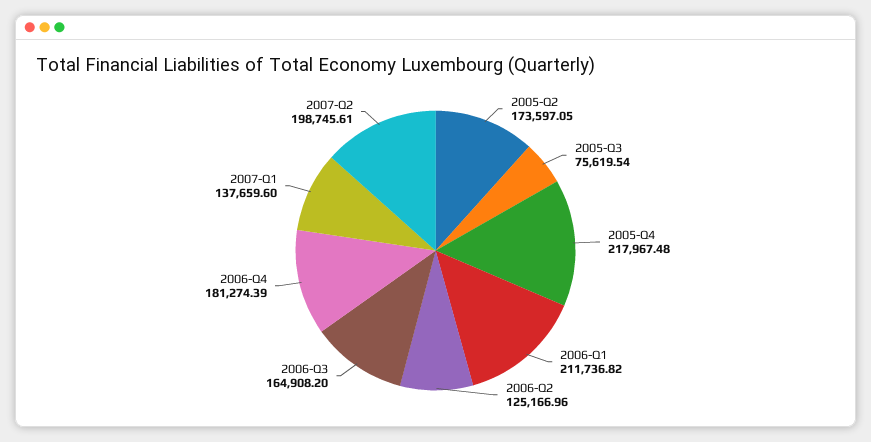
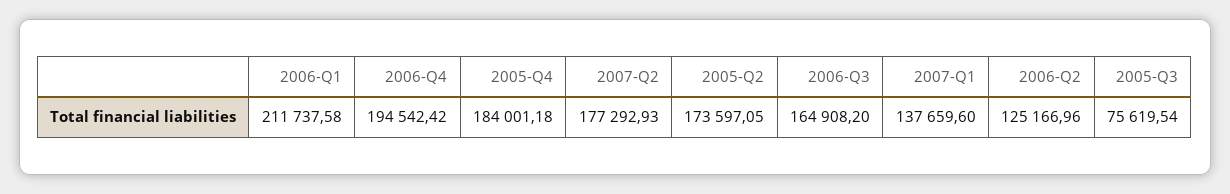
  {
    "2005-Q2": 173597.05,
    "2005-Q3": 75619.54,
-   "2005-Q4": 217967.48,
+   "2005-Q4": 184001.18,
-   "2006-Q1": 211736.82,
+   "2006-Q1": 211737.58,
    "2006-Q2": 125166.96,
    "2006-Q3": 164908.2,
-   "2006-Q4": 181274.39,
+   "2006-Q4": 194542.42,
    "2007-Q1": 137659.6,
-   "2007-Q2": 198745.61
+   "2007-Q2": 177292.93
  }

